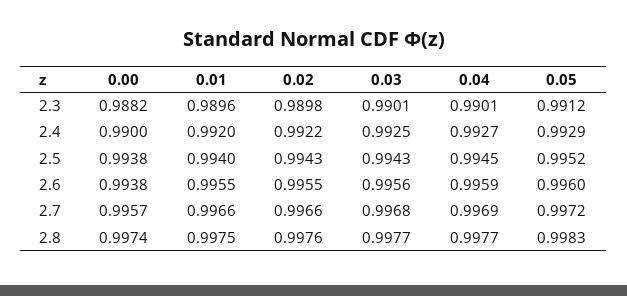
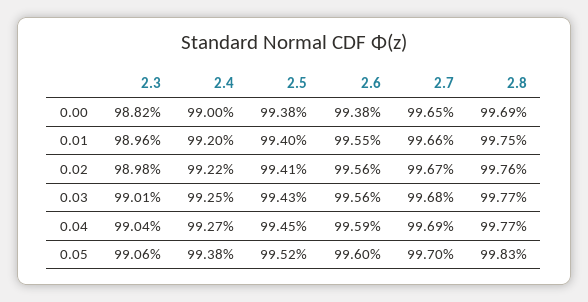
  {
    "0.00": {
      "2.3": 0.9882,
      "2.4": 0.99,
      "2.5": 0.9938,
      "2.6": 0.9938,
-     "2.7": 0.9957,
+     "2.7": 0.9965,
-     "2.8": 0.9974
+     "2.8": 0.9969
    },
    "0.01": {
      "2.3": 0.9896,
      "2.4": 0.992,
      "2.5": 0.994,
      "2.6": 0.9955,
      "2.7": 0.9966,
      "2.8": 0.9975
    },
    "0.02": {
      "2.3": 0.9898,
      "2.4": 0.9922,
-     "2.5": 0.9943,
+     "2.5": 0.9941,
-     "2.6": 0.9955,
+     "2.6": 0.9956,
-     "2.7": 0.9966,
+     "2.7": 0.9967,
      "2.8": 0.9976
    },
    "0.03": {
      "2.3": 0.9901,
      "2.4": 0.9925,
      "2.5": 0.9943,
      "2.6": 0.9956,
      "2.7": 0.9968,
      "2.8": 0.9977
    },
    "0.04": {
-     "2.3": 0.9901,
+     "2.3": 0.9904,
      "2.4": 0.9927,
      "2.5": 0.9945,
      "2.6": 0.9959,
      "2.7": 0.9969,
      "2.8": 0.9977
    },
    "0.05": {
-     "2.3": 0.9912,
+     "2.3": 0.9906,
-     "2.4": 0.9929,
+     "2.4": 0.9938,
      "2.5": 0.9952,
      "2.6": 0.996,
-     "2.7": 0.9972,
+     "2.7": 0.997,
      "2.8": 0.9983
    }
  }

